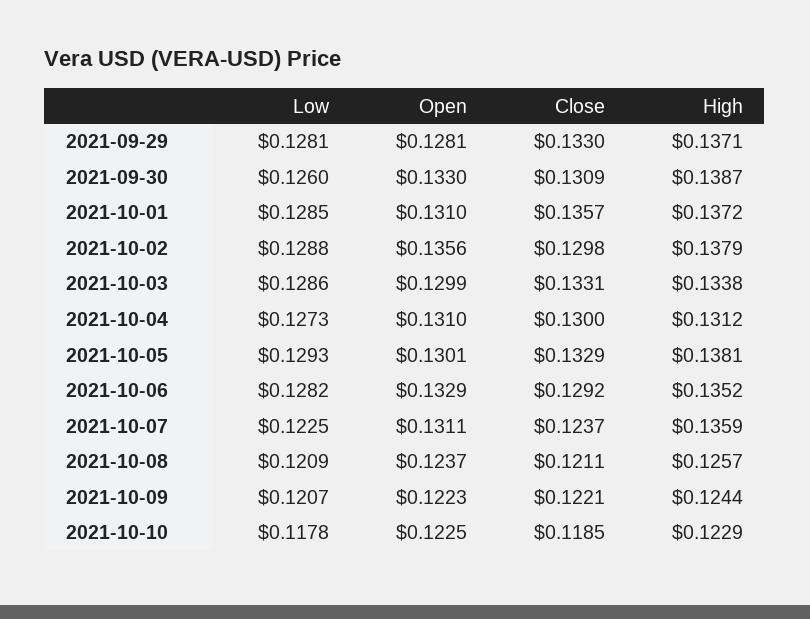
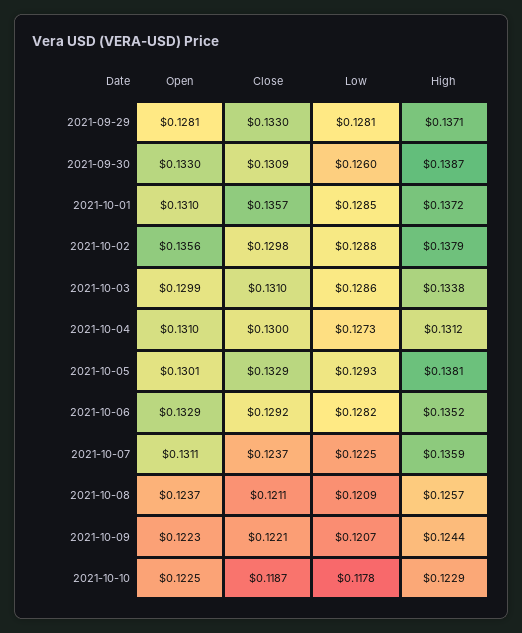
  {
    "Low": {
      "2021-09-29": 0.1281,
      "2021-09-30": 0.126,
      "2021-10-01": 0.1285,
      "2021-10-02": 0.1288,
      "2021-10-03": 0.1286,
      "2021-10-04": 0.1273,
      "2021-10-05": 0.1293,
      "2021-10-06": 0.1282,
      "2021-10-07": 0.1225,
      "2021-10-08": 0.1209,
      "2021-10-09": 0.1207,
      "2021-10-10": 0.1178
    },
    "Open": {
      "2021-09-29": 0.1281,
      "2021-09-30": 0.133,
      "2021-10-01": 0.131,
      "2021-10-02": 0.1356,
      "2021-10-03": 0.1299,
      "2021-10-04": 0.131,
      "2021-10-05": 0.1301,
      "2021-10-06": 0.1329,
      "2021-10-07": 0.1311,
      "2021-10-08": 0.1237,
      "2021-10-09": 0.1223,
      "2021-10-10": 0.1225
    },
    "Close": {
      "2021-09-29": 0.133,
      "2021-09-30": 0.1309,
      "2021-10-01": 0.1357,
      "2021-10-02": 0.1298,
-     "2021-10-03": 0.1331,
+     "2021-10-03": 0.131,
      "2021-10-04": 0.13,
      "2021-10-05": 0.1329,
      "2021-10-06": 0.1292,
      "2021-10-07": 0.1237,
      "2021-10-08": 0.1211,
      "2021-10-09": 0.1221,
-     "2021-10-10": 0.1185
+     "2021-10-10": 0.1187
    },
    "High": {
      "2021-09-29": 0.1371,
      "2021-09-30": 0.1387,
      "2021-10-01": 0.1372,
      "2021-10-02": 0.1379,
      "2021-10-03": 0.1338,
      "2021-10-04": 0.1312,
      "2021-10-05": 0.1381,
      "2021-10-06": 0.1352,
      "2021-10-07": 0.1359,
      "2021-10-08": 0.1257,
      "2021-10-09": 0.1244,
      "2021-10-10": 0.1229
    }
  }

